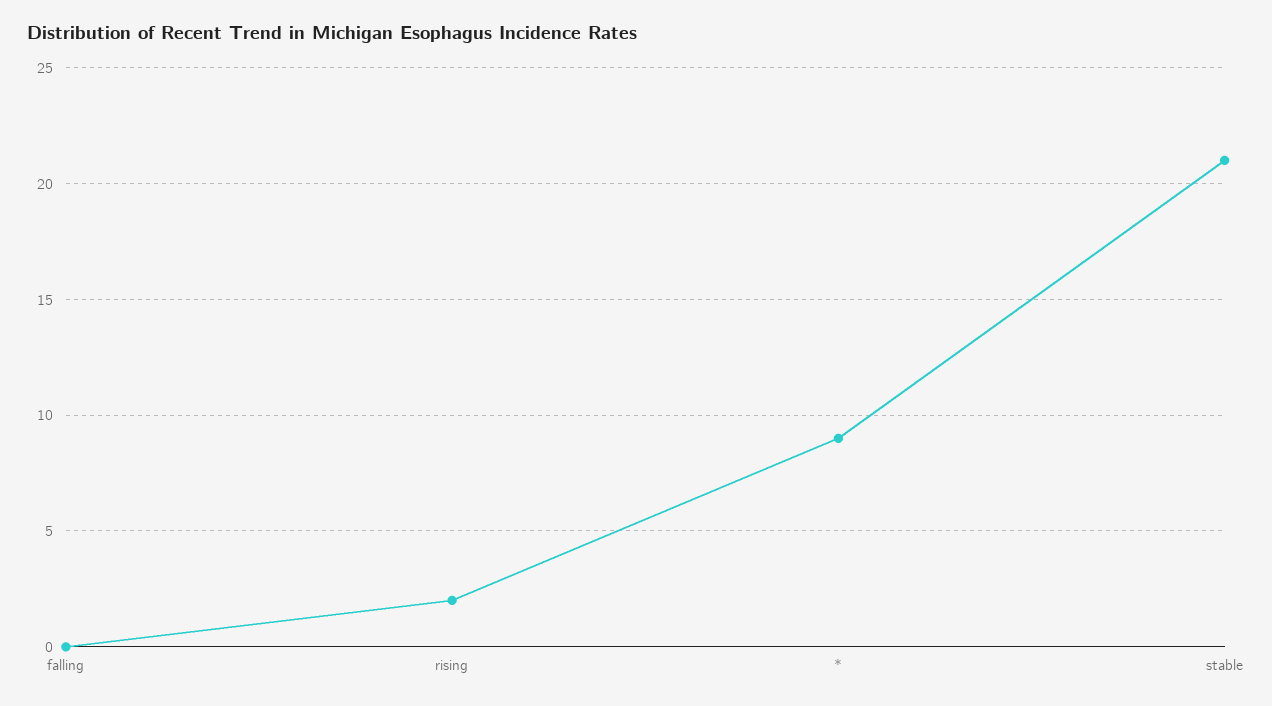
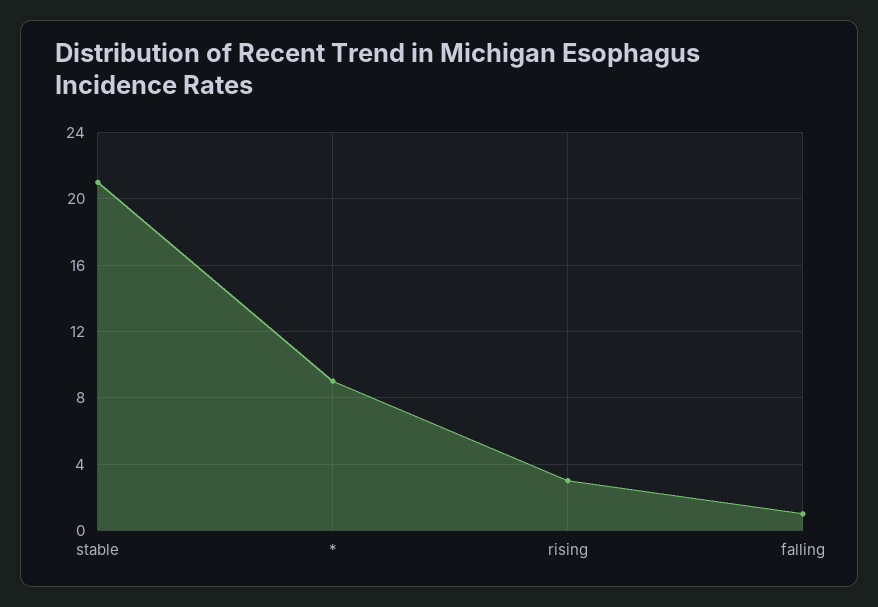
  {
-   "falling": 0,
+   "falling": 1,
-   "rising": 2,
+   "rising": 3,
    "*": 9,
    "stable": 21
  }

